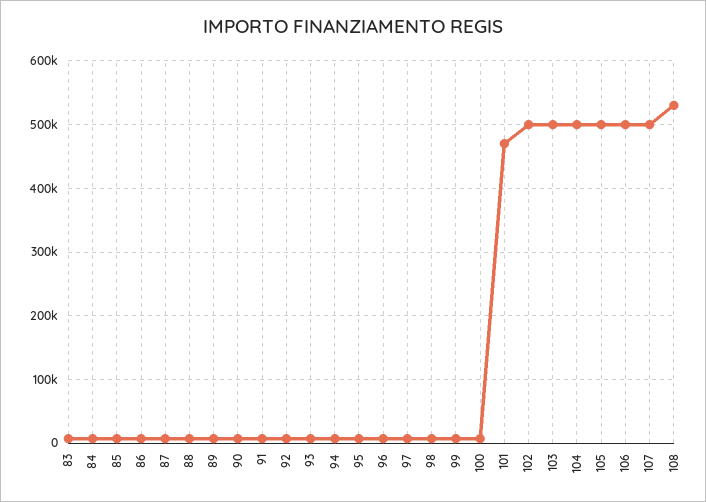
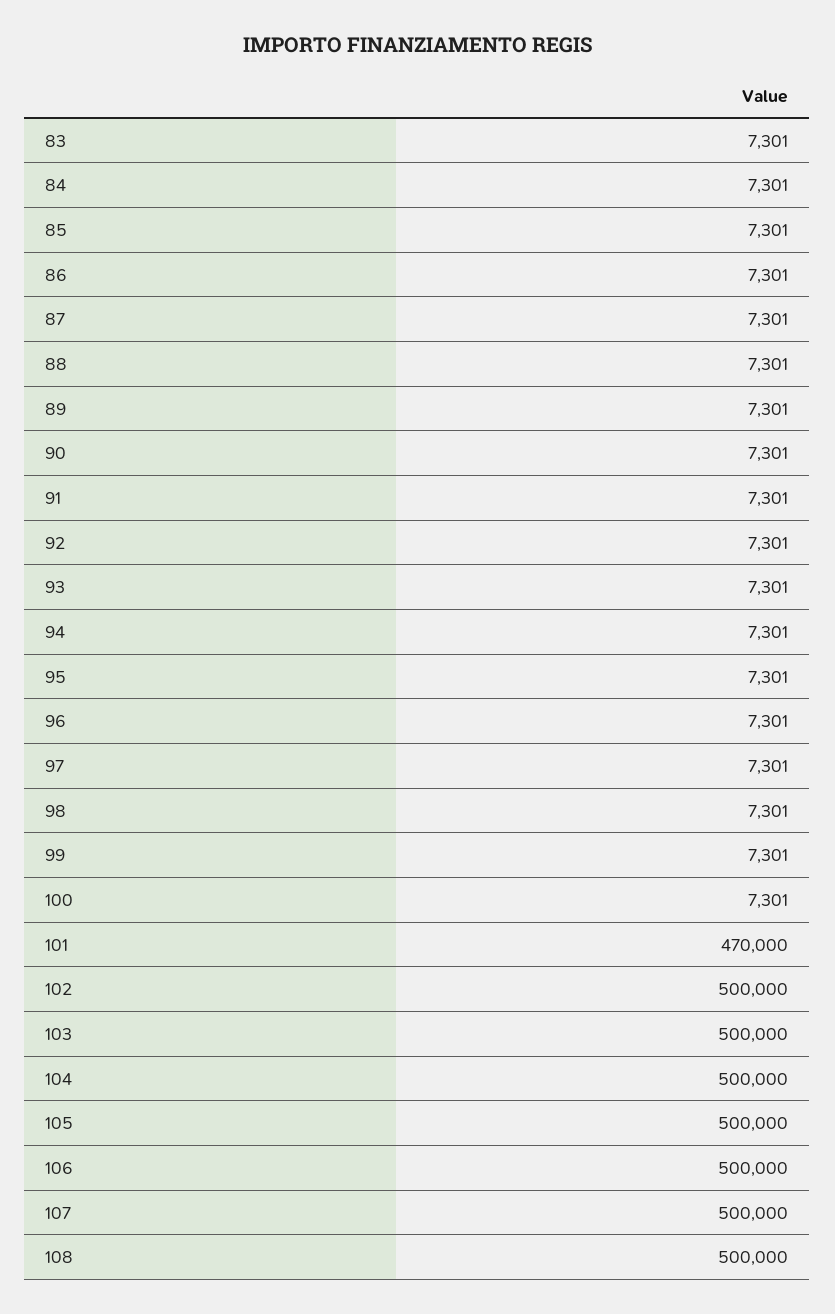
  {
    "83": 7301,
    "84": 7301,
    "85": 7301,
    "86": 7301,
    "87": 7301,
    "88": 7301,
    "89": 7301,
    "90": 7301,
    "91": 7301,
    "92": 7301,
    "93": 7301,
    "94": 7301,
    "95": 7301,
    "96": 7301,
    "97": 7301,
    "98": 7301,
    "99": 7301,
    "100": 7301,
    "101": 470000,
    "102": 500000,
    "103": 500000,
    "104": 500000,
    "105": 500000,
    "106": 500000,
    "107": 500000,
-   "108": 530000
+   "108": 500000
  }

